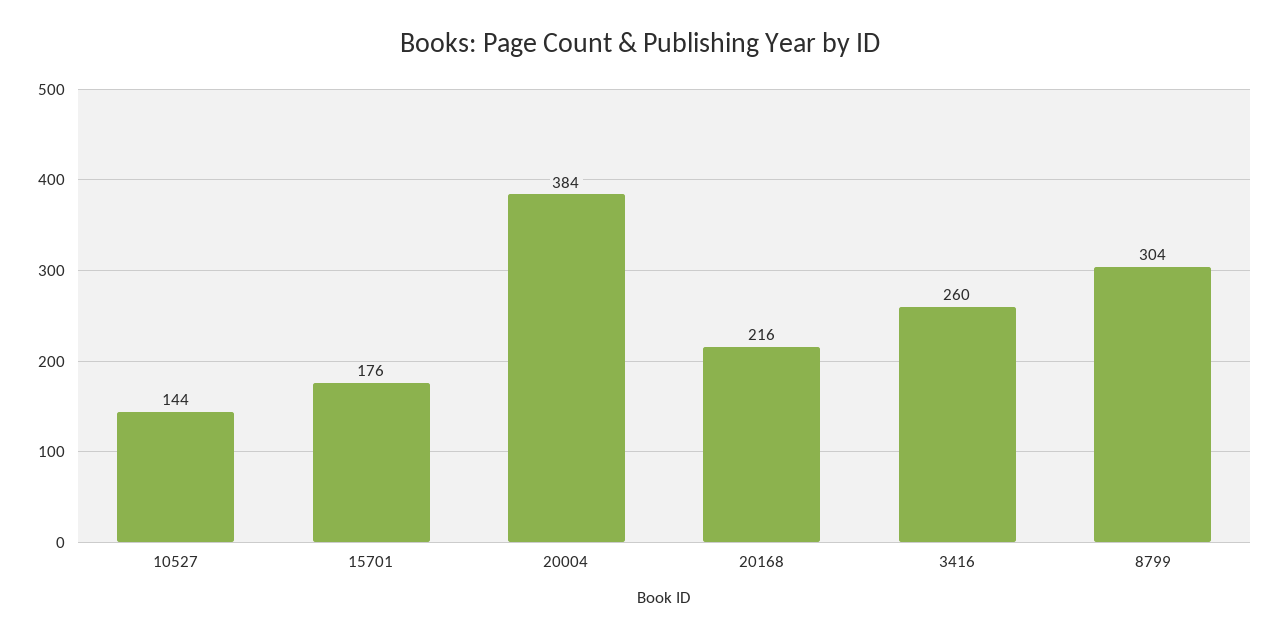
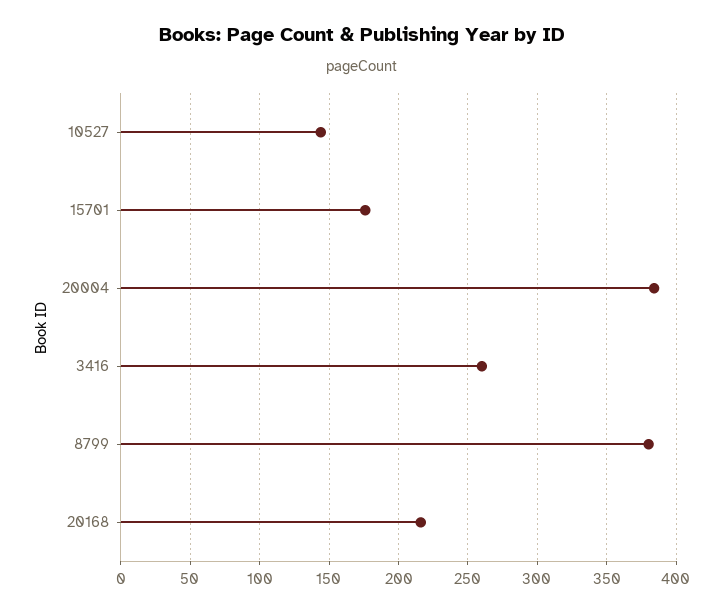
  {
    "10527": 144,
    "15701": 176,
    "20004": 384,
    "20168": 216,
    "3416": 260,
-   "8799": 304
+   "8799": 380
  }

